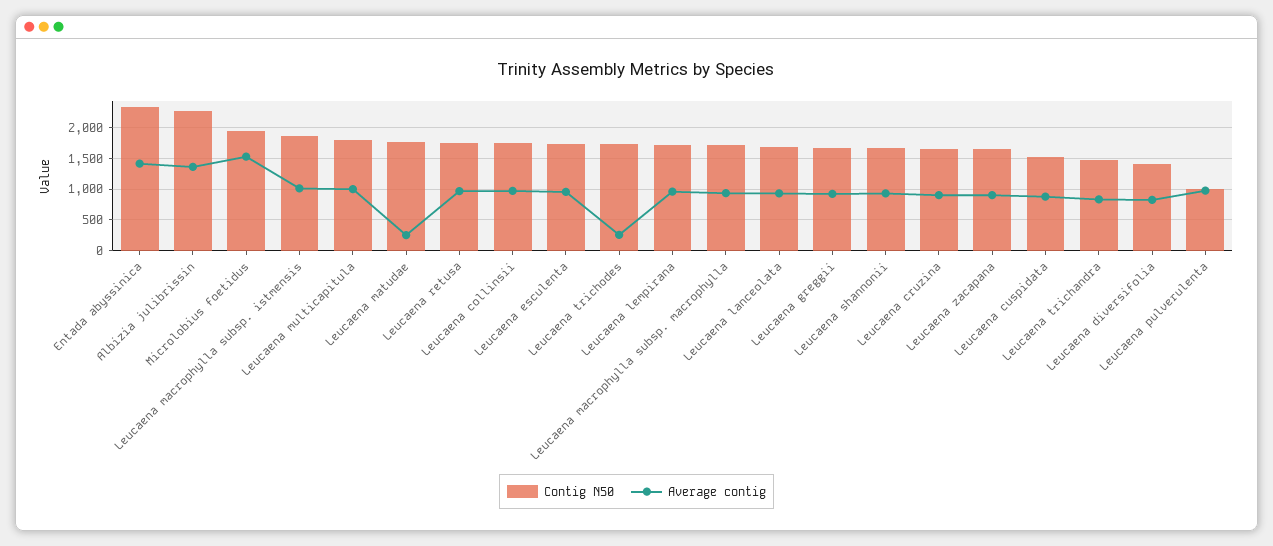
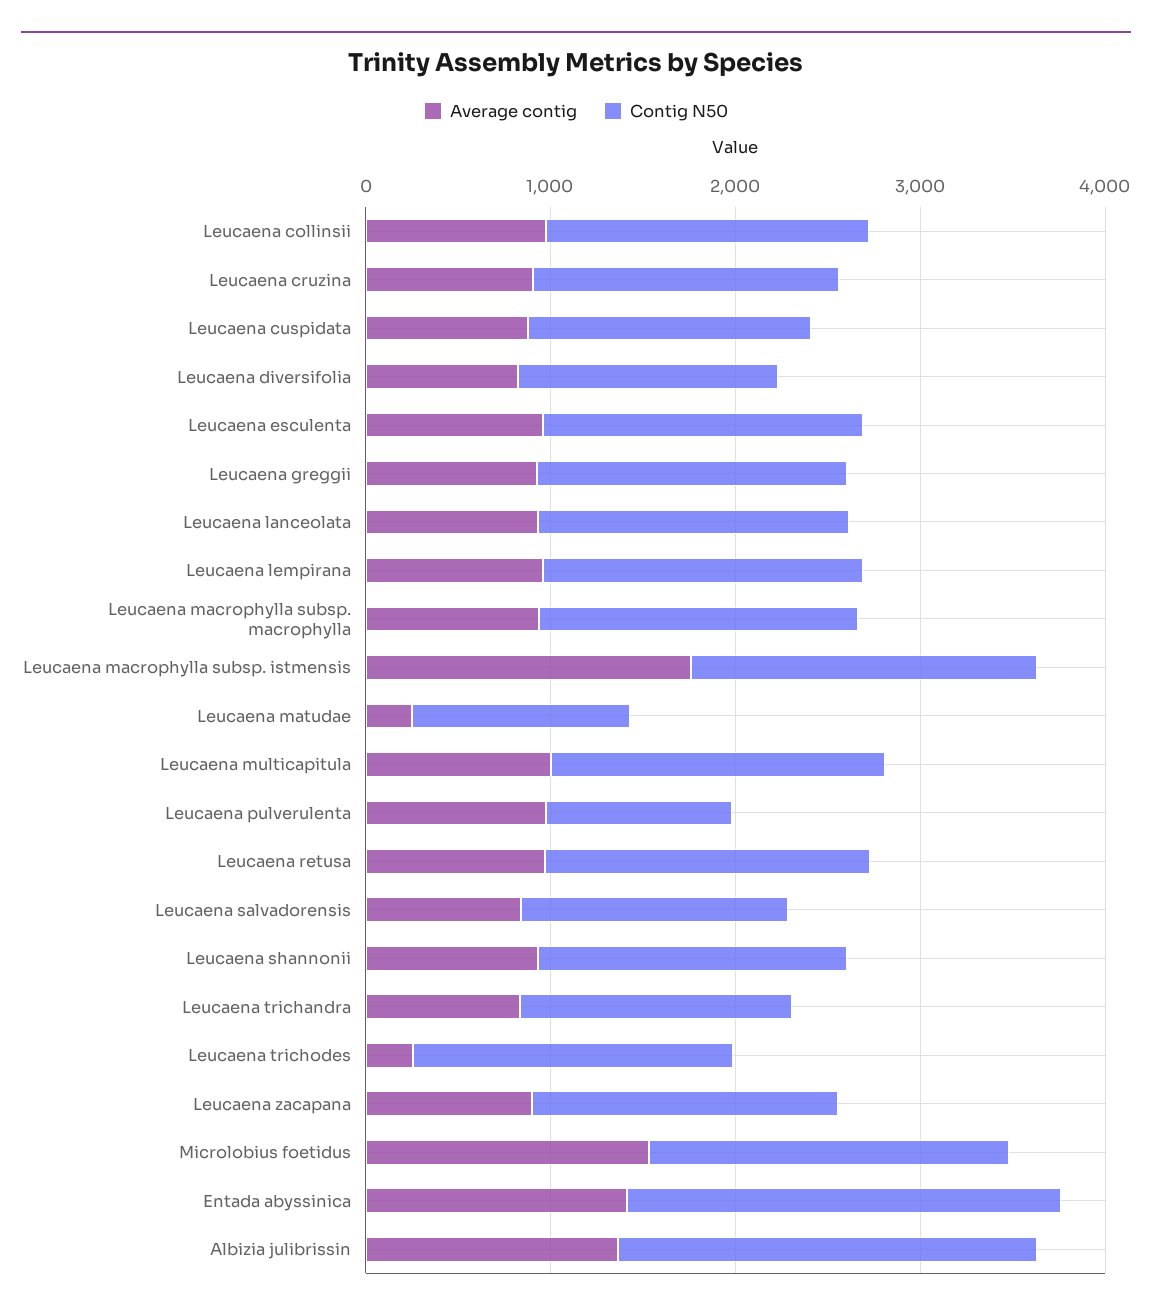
  {
    "Contig N50": {
      "Entada abyssinica": 2300,
      "Albizia julibrissin": 2300,
      "Microlobius foetidus": 1900,
      "Leucaena macrophylla subsp. istmensis": 1900,
      "Leucaena multicapitula": 1800,
-     "Leucaena matudae": 1800,
+     "Leucaena matudae": 1200,
      "Leucaena retusa": 1800,
      "Leucaena collinsii": 1800,
      "Leucaena esculenta": 1700,
      "Leucaena trichodes": 1700,
      "Leucaena lempirana": 1700,
      "Leucaena macrophylla subsp. macrophylla": 1700,
      "Leucaena lanceolata": 1700,
      "Leucaena greggii": 1700,
      "Leucaena shannonii": 1700,
      "Leucaena cruzina": 1700,
      "Leucaena zacapana": 1700,
      "Leucaena cuspidata": 1500,
      "Leucaena trichandra": 1500,
      "Leucaena diversifolia": 1400,
-     "Leucaena pulverulenta": 1000
+     "Leucaena pulverulenta": 1000,
+     "Leucaena salvadorensis": 1400
    },
    "Average contig": {
      "Entada abyssinica": 1400,
      "Albizia julibrissin": 1400,
      "Microlobius foetidus": 1500,
-     "Leucaena macrophylla subsp. istmensis": 1000,
+     "Leucaena macrophylla subsp. istmensis": 1800,
      "Leucaena multicapitula": 1000,
      "Leucaena matudae": 300,
      "Leucaena retusa": 1000,
      "Leucaena collinsii": 1000,
      "Leucaena esculenta": 1000,
      "Leucaena trichodes": 300,
      "Leucaena lempirana": 1000,
      "Leucaena macrophylla subsp. macrophylla": 900,
      "Leucaena lanceolata": 900,
      "Leucaena greggii": 900,
      "Leucaena shannonii": 900,
      "Leucaena cruzina": 900,
      "Leucaena zacapana": 900,
      "Leucaena cuspidata": 900,
      "Leucaena trichandra": 800,
      "Leucaena diversifolia": 800,
-     "Leucaena pulverulenta": 1000
+     "Leucaena pulverulenta": 1000,
+     "Leucaena salvadorensis": 800
    }
  }

